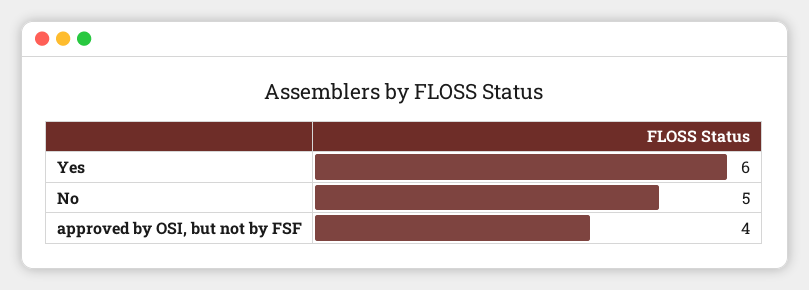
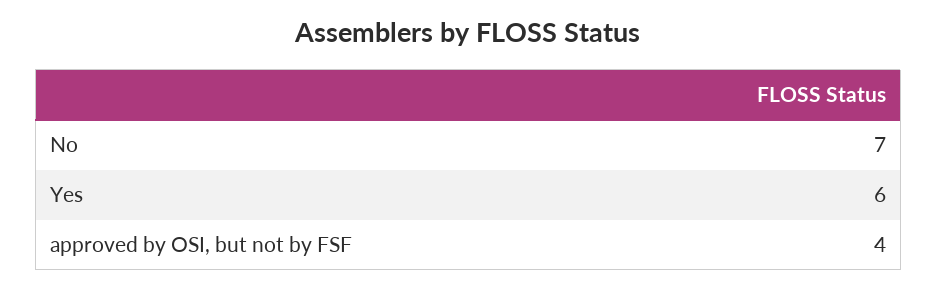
  {
    "Yes": 6,
-   "No": 5,
+   "No": 7,
    "approved by OSI, but not by FSF": 4
  }

